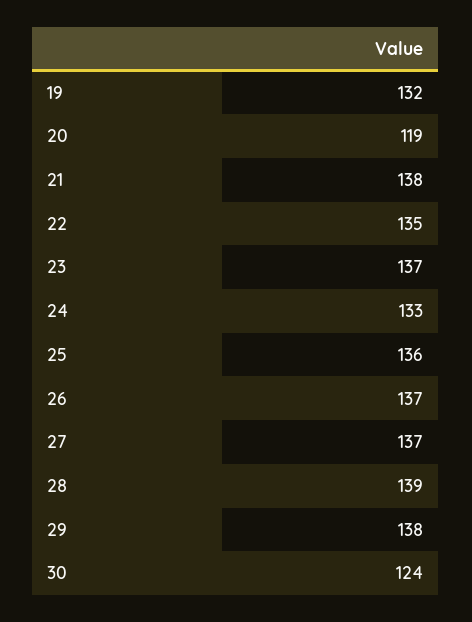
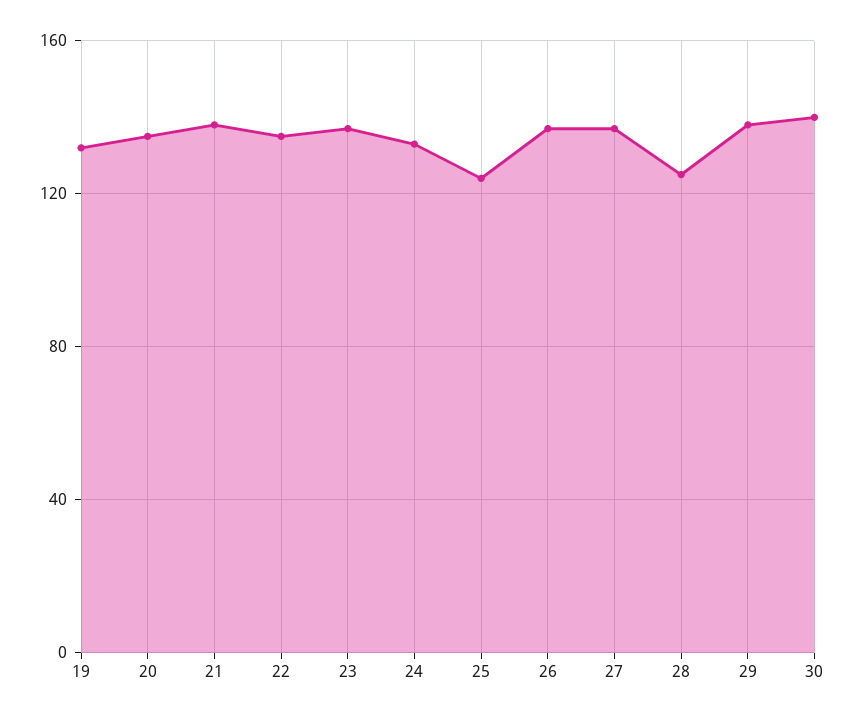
  {
    "19": 132,
-   "20": 119,
+   "20": 135,
    "21": 138,
    "22": 135,
    "23": 137,
    "24": 133,
-   "25": 136,
+   "25": 125,
    "26": 137,
    "27": 137,
-   "28": 139,
+   "28": 125,
    "29": 138,
-   "30": 124
+   "30": 140
  }

